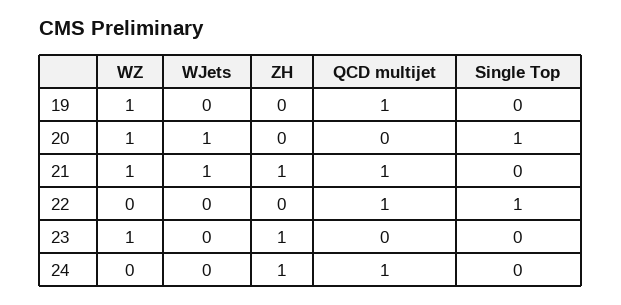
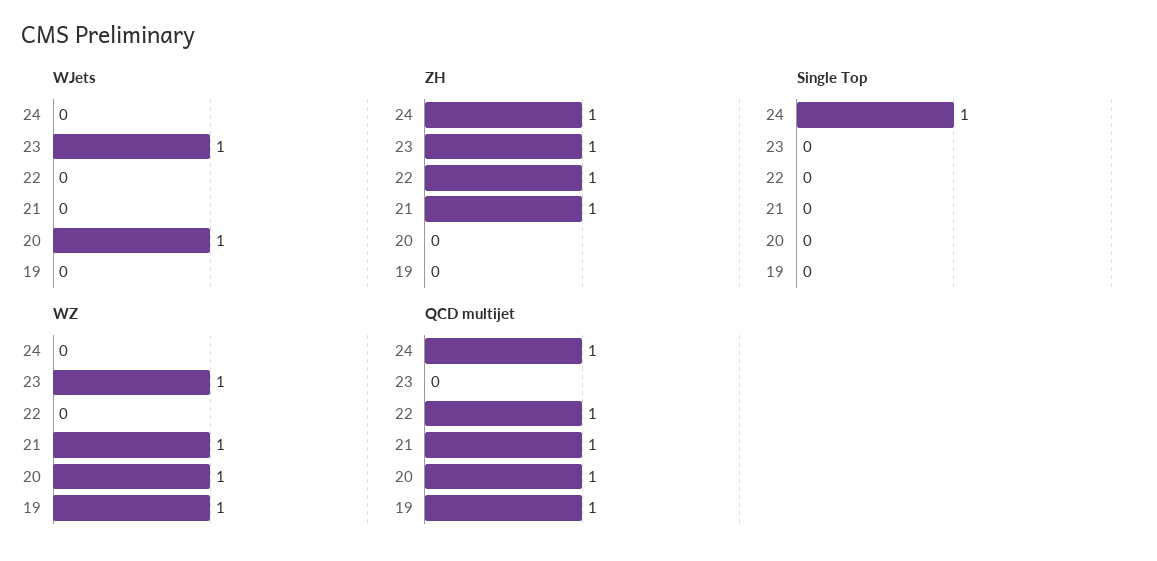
  {
    "WZ": {
      "19": 1,
      "20": 1,
      "21": 1,
      "22": 0,
      "23": 1,
      "24": 0
    },
    "WJets": {
      "19": 0,
      "20": 1,
-     "21": 1,
+     "21": 0,
      "22": 0,
-     "23": 0,
+     "23": 1,
      "24": 0
    },
    "ZH": {
      "19": 0,
      "20": 0,
      "21": 1,
-     "22": 0,
+     "22": 1,
      "23": 1,
      "24": 1
    },
    "QCD multijet": {
      "19": 1,
-     "20": 0,
+     "20": 1,
      "21": 1,
      "22": 1,
      "23": 0,
      "24": 1
    },
    "Single Top": {
      "19": 0,
-     "20": 1,
+     "20": 0,
      "21": 0,
-     "22": 1,
+     "22": 0,
      "23": 0,
-     "24": 0
+     "24": 1
    }
  }

